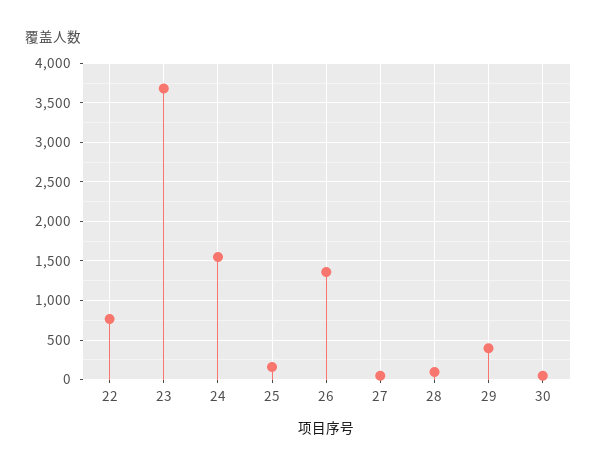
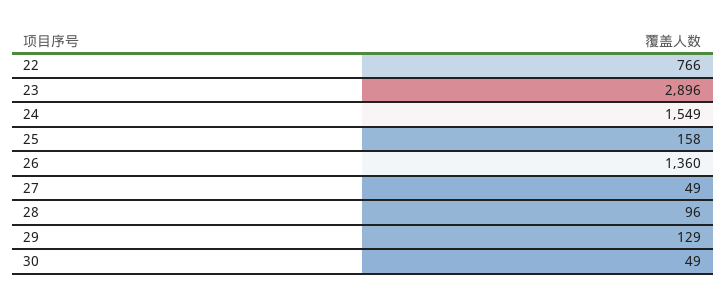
  {
    "22": 766,
-   "23": 3700,
+   "23": 2896,
    "24": 1549,
    "25": 158,
    "26": 1360,
    "27": 49,
    "28": 96,
-   "29": 400,
+   "29": 129,
    "30": 49
  }

